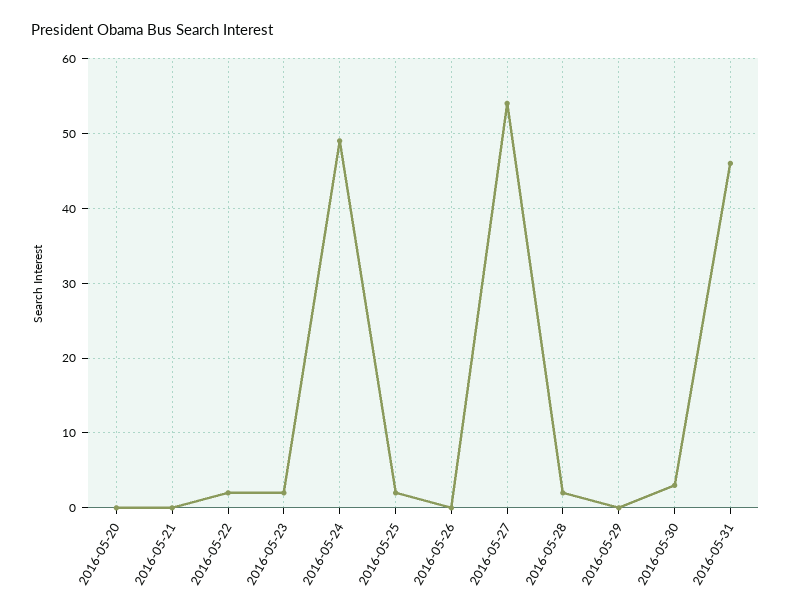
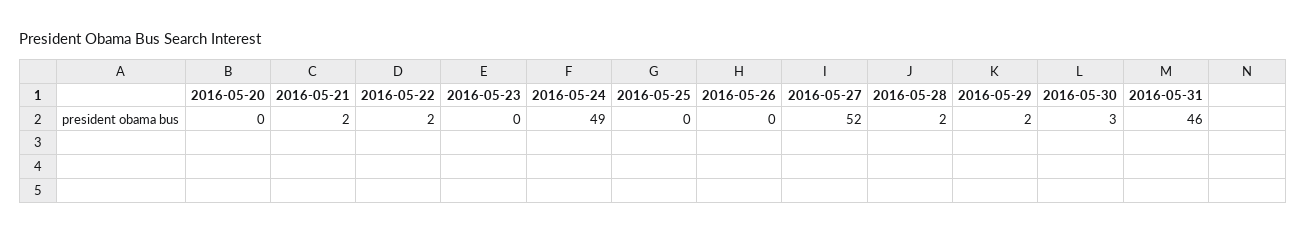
  {
    "2016-05-20": 0,
-   "2016-05-21": 0,
+   "2016-05-21": 2,
    "2016-05-22": 2,
-   "2016-05-23": 2,
+   "2016-05-23": 0,
    "2016-05-24": 49,
-   "2016-05-25": 2,
+   "2016-05-25": 0,
    "2016-05-26": 0,
-   "2016-05-27": 54,
+   "2016-05-27": 52,
    "2016-05-28": 2,
-   "2016-05-29": 0,
+   "2016-05-29": 2,
    "2016-05-30": 3,
    "2016-05-31": 46
  }

